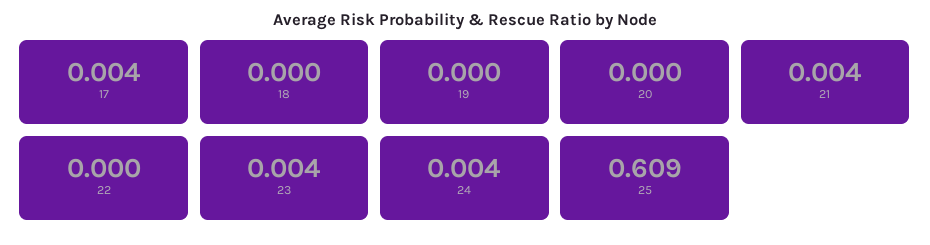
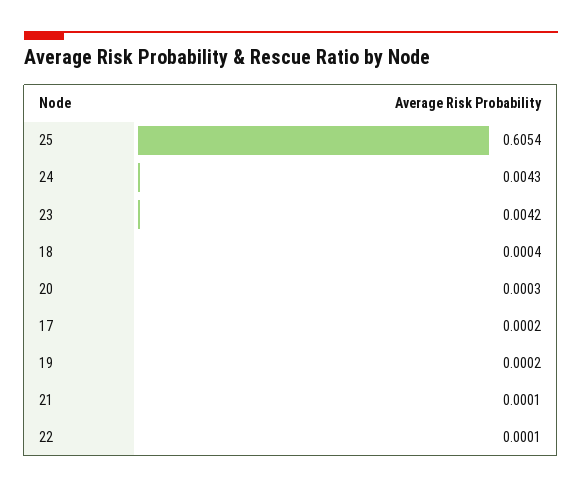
  {
-   "17": 0.004,
+   "17": 0.0002,
    "18": 0.0004,
    "19": 0.0002,
    "20": 0.0003,
-   "21": 0.004,
+   "21": 0.0001,
    "22": 0.0001,
    "23": 0.0042,
    "24": 0.0043,
-   "25": 0.609
+   "25": 0.6054
  }

